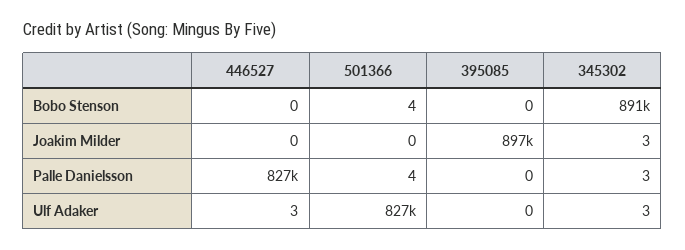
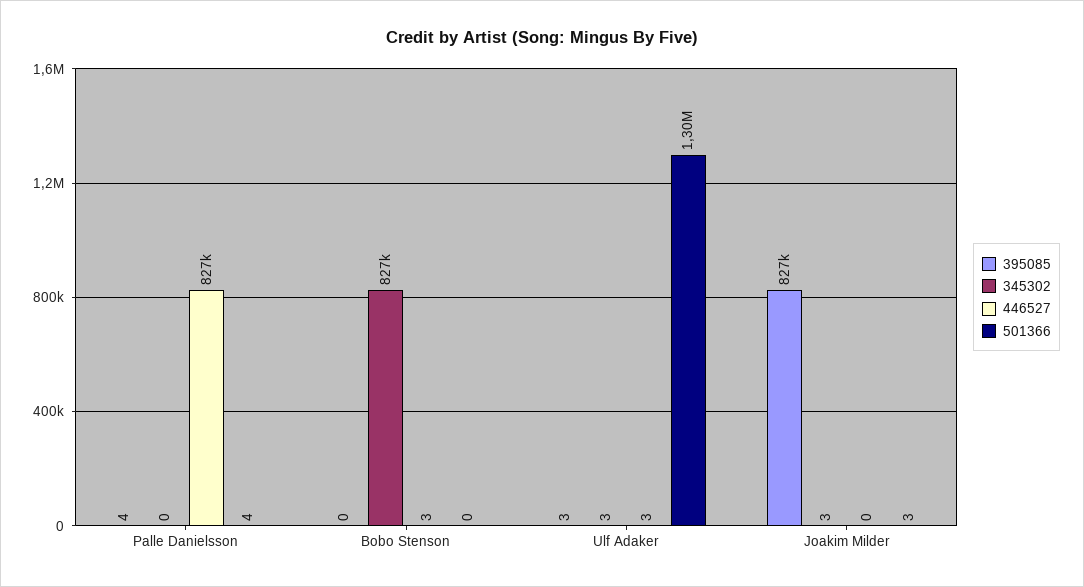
  {
    "446527": {
-     "Bobo Stenson": 0,
+     "Bobo Stenson": 3,
      "Joakim Milder": 0,
      "Palle Danielsson": 827000,
      "Ulf Adaker": 3
    },
    "501366": {
-     "Bobo Stenson": 4,
+     "Bobo Stenson": 0,
-     "Joakim Milder": 0,
+     "Joakim Milder": 3,
      "Palle Danielsson": 4,
-     "Ulf Adaker": 827000
+     "Ulf Adaker": 1300000
    },
    "395085": {
      "Bobo Stenson": 0,
-     "Joakim Milder": 897000,
+     "Joakim Milder": 827000,
-     "Palle Danielsson": 0,
+     "Palle Danielsson": 4,
-     "Ulf Adaker": 0
+     "Ulf Adaker": 3
    },
    "345302": {
-     "Bobo Stenson": 891000,
+     "Bobo Stenson": 827000,
      "Joakim Milder": 3,
-     "Palle Danielsson": 3,
+     "Palle Danielsson": 0,
      "Ulf Adaker": 3
    }
  }

